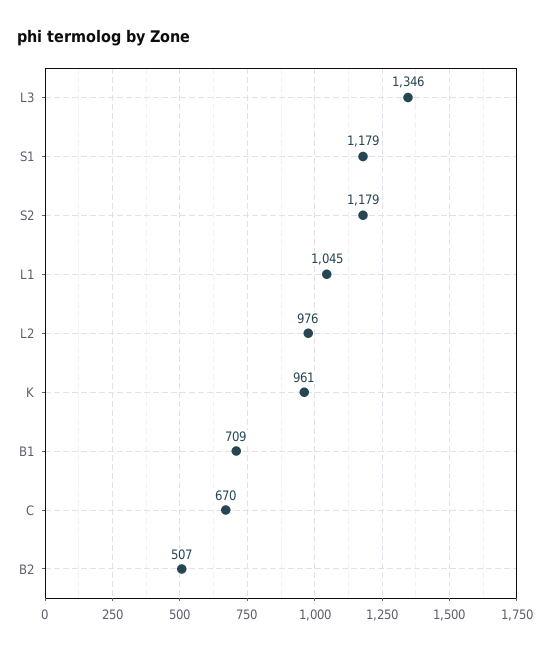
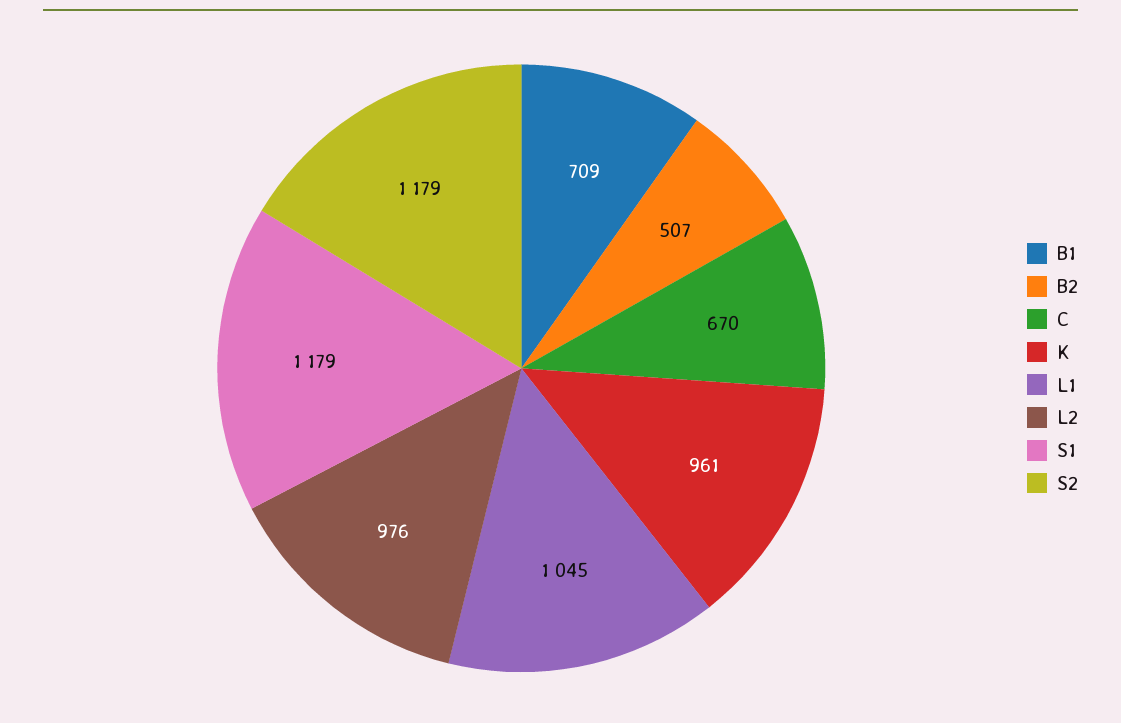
  {
-   "L3": 1346,
    "S1": 1179,
    "S2": 1179,
    "L1": 1045,
    "L2": 976,
    "K": 961,
    "B1": 709,
    "C": 670,
    "B2": 507
  }

